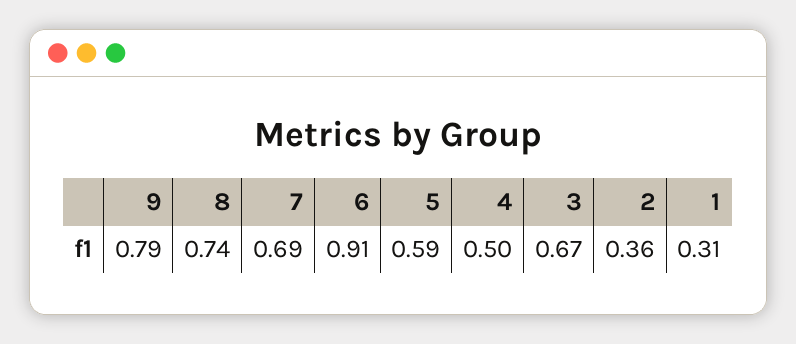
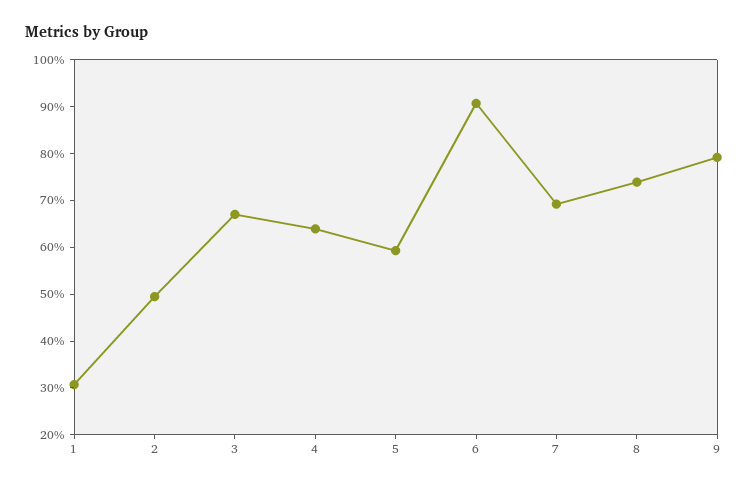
  {
    "9": 0.79,
    "8": 0.74,
    "7": 0.69,
    "6": 0.91,
    "5": 0.59,
-   "4": 0.5,
+   "4": 0.64,
    "3": 0.67,
-   "2": 0.36,
+   "2": 0.5,
    "1": 0.31
  }

